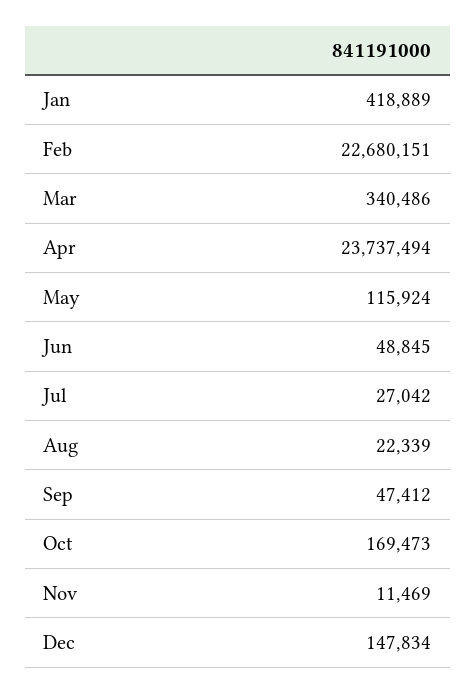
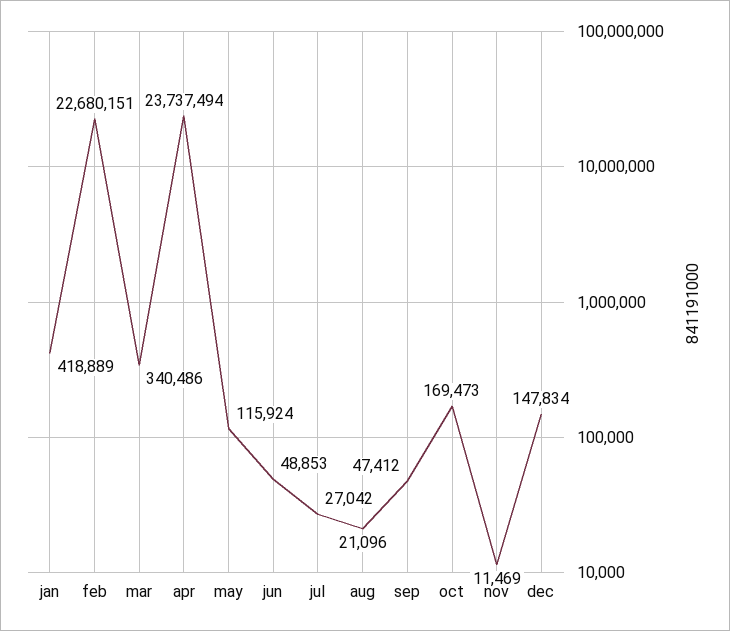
  {
    "Jan": 418889,
    "Feb": 22680151,
    "Mar": 340486,
    "Apr": 23737494,
    "May": 115924,
-   "Jun": 48845,
+   "Jun": 48853,
    "Jul": 27042,
-   "Aug": 22339,
+   "Aug": 21096,
    "Sep": 47412,
    "Oct": 169473,
    "Nov": 11469,
    "Dec": 147834
  }

